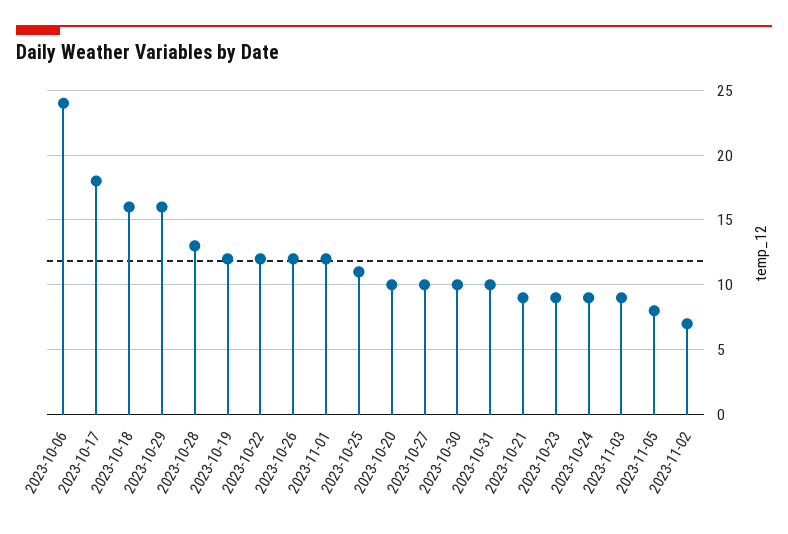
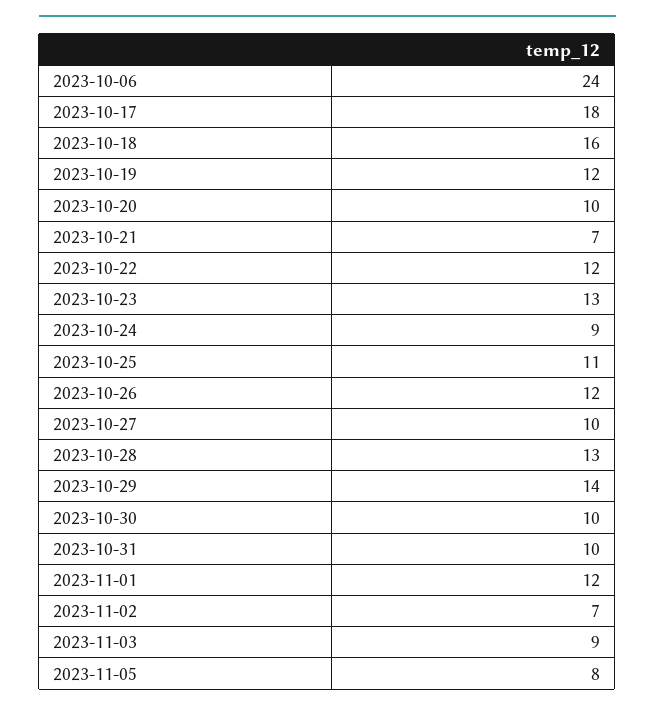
  {
    "2023-10-06": 24,
    "2023-10-17": 18,
    "2023-10-18": 16,
-   "2023-10-29": 16,
+   "2023-10-29": 14,
    "2023-10-28": 13,
    "2023-10-19": 12,
    "2023-10-22": 12,
    "2023-10-26": 12,
    "2023-11-01": 12,
    "2023-10-25": 11,
    "2023-10-20": 10,
    "2023-10-27": 10,
    "2023-10-30": 10,
    "2023-10-31": 10,
-   "2023-10-21": 9,
+   "2023-10-21": 7,
-   "2023-10-23": 9,
+   "2023-10-23": 13,
    "2023-10-24": 9,
    "2023-11-03": 9,
    "2023-11-05": 8,
    "2023-11-02": 7
  }

